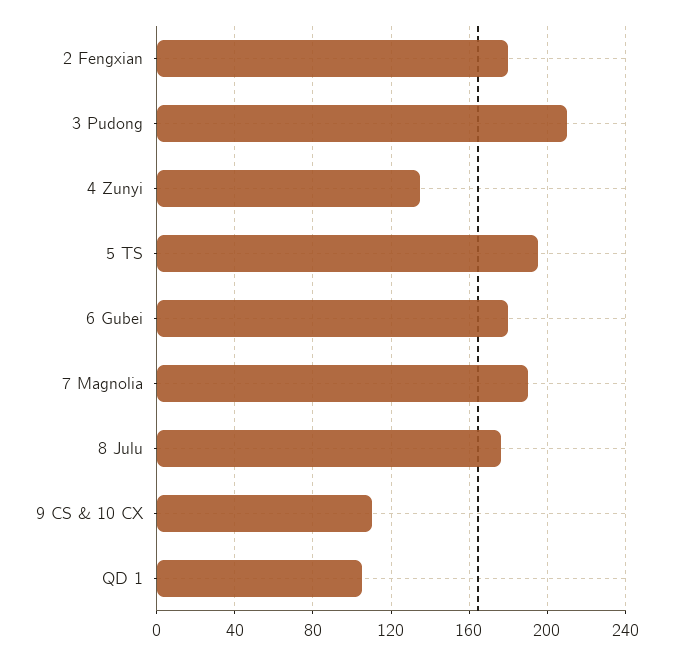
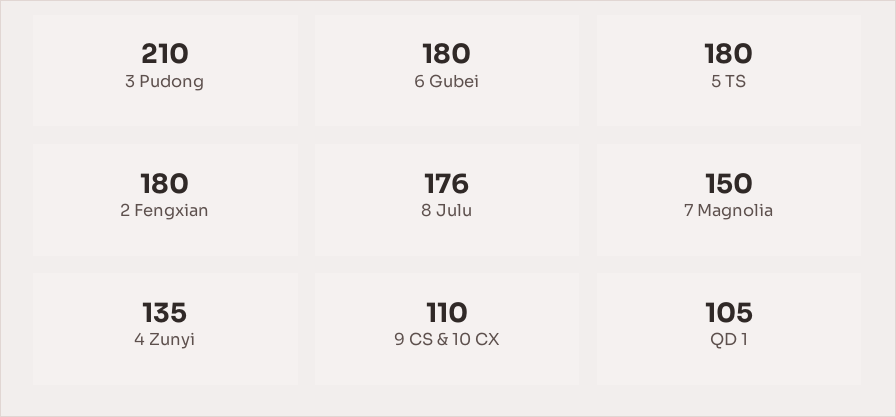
  {
    "2 Fengxian": 180,
    "3 Pudong": 210,
    "4 Zunyi": 135,
-   "5 TS": 195,
+   "5 TS": 180,
    "6 Gubei": 180,
-   "7 Magnolia": 190,
+   "7 Magnolia": 150,
    "8 Julu": 176,
    "9 CS & 10 CX": 110,
    "QD 1": 105
  }

